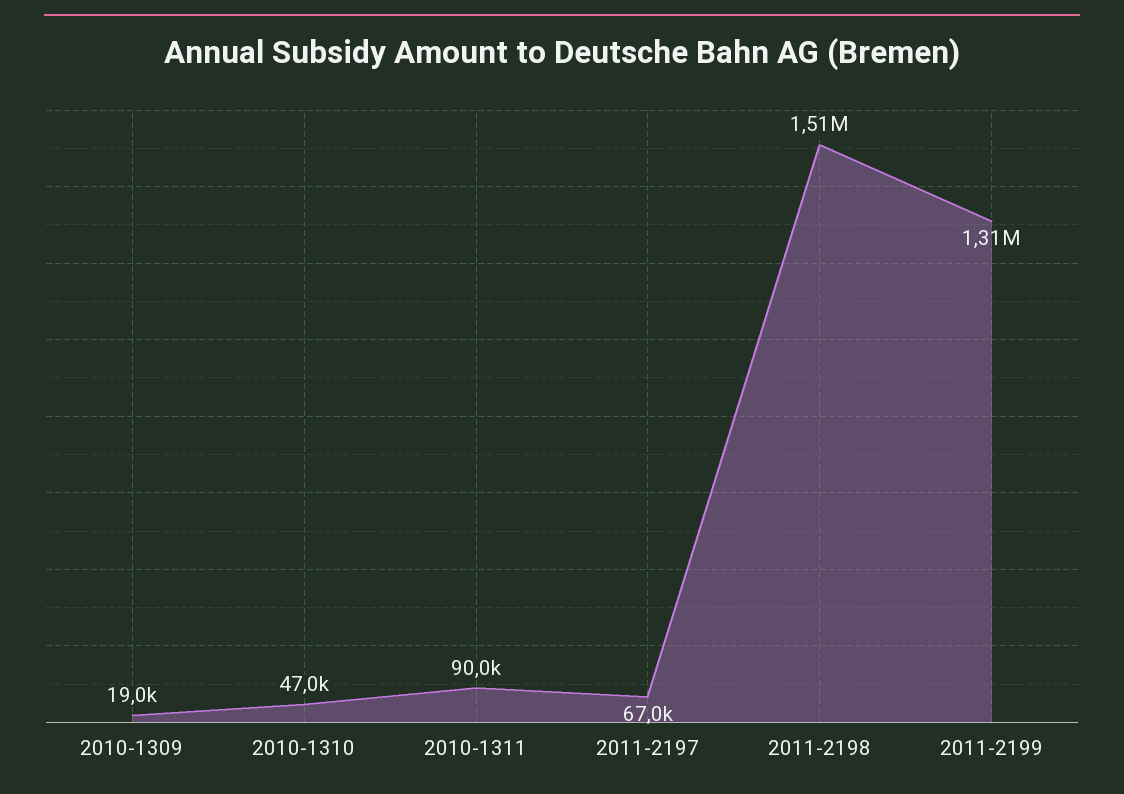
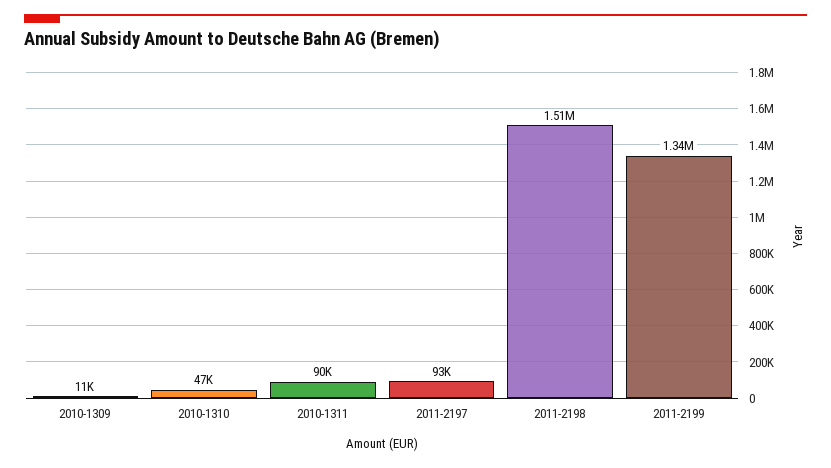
  {
-   "2010-1309": 19000,
+   "2010-1309": 11000,
    "2010-1310": 47000,
    "2010-1311": 90000,
-   "2011-2197": 67000,
+   "2011-2197": 93000,
    "2011-2198": 1510000,
-   "2011-2199": 1310000
+   "2011-2199": 1340000
  }

